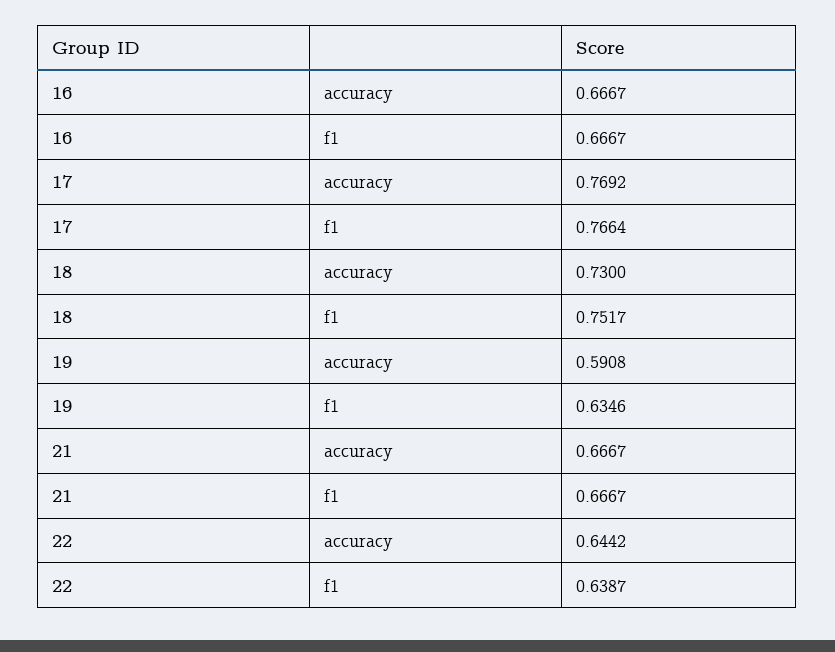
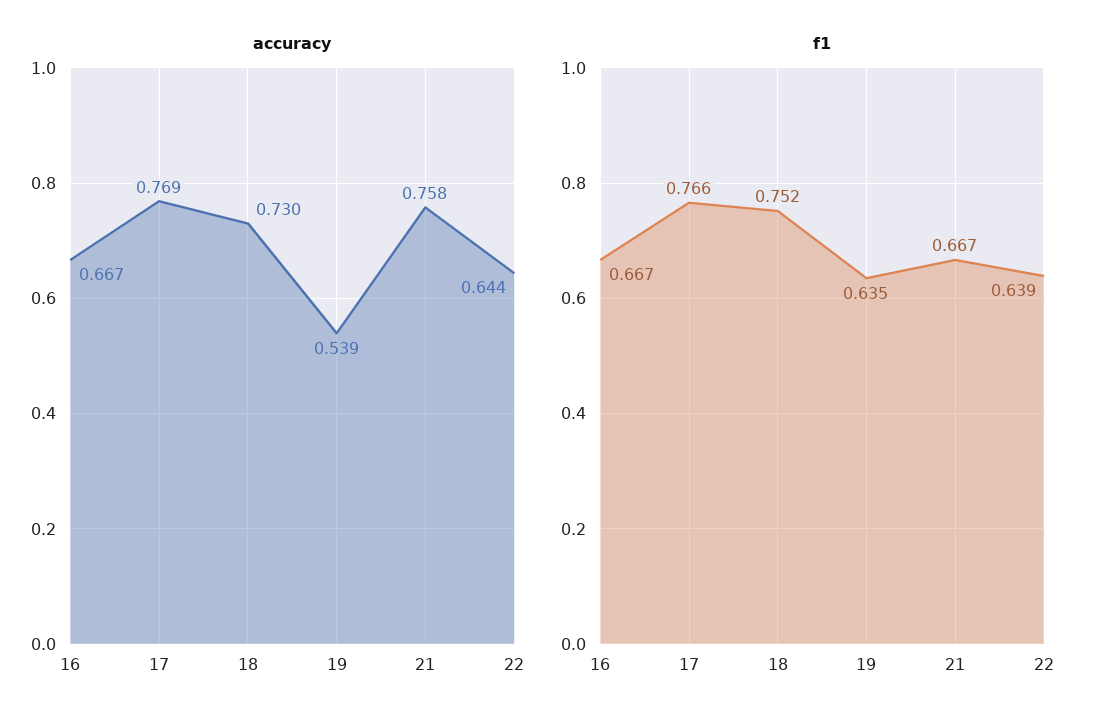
  {
    "accuracy": {
      "16": 0.6667,
      "17": 0.7692,
      "18": 0.73,
-     "19": 0.5908,
+     "19": 0.539,
-     "21": 0.6667,
+     "21": 0.758,
      "22": 0.6442
    },
    "f1": {
      "16": 0.6667,
      "17": 0.7664,
      "18": 0.7517,
      "19": 0.6346,
      "21": 0.6667,
      "22": 0.6387
    }
  }

